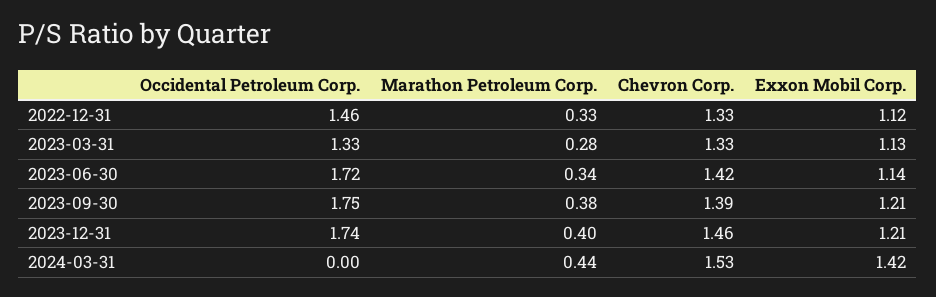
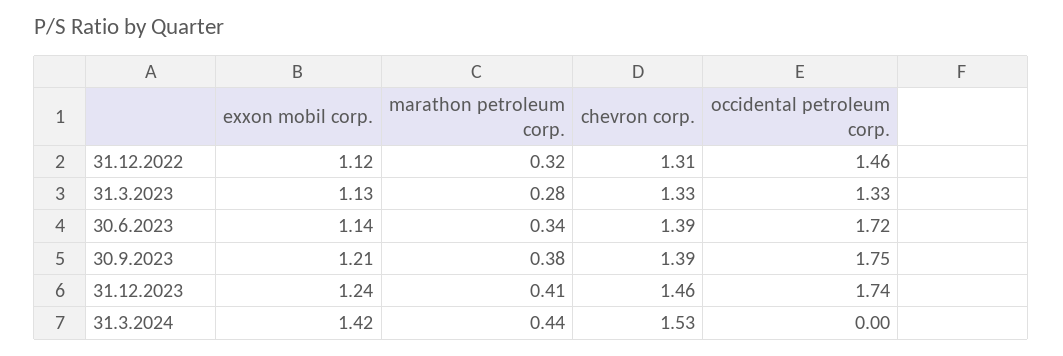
  {
    "Occidental Petroleum Corp.": {
      "2022-12-31": 1.46,
      "2023-03-31": 1.33,
      "2023-06-30": 1.72,
      "2023-09-30": 1.75,
      "2023-12-31": 1.74,
      "2024-03-31": 0
    },
    "Marathon Petroleum Corp.": {
-     "2022-12-31": 0.33,
+     "2022-12-31": 0.32,
      "2023-03-31": 0.28,
      "2023-06-30": 0.34,
      "2023-09-30": 0.38,
-     "2023-12-31": 0.4,
+     "2023-12-31": 0.41,
      "2024-03-31": 0.44
    },
    "Chevron Corp.": {
-     "2022-12-31": 1.33,
+     "2022-12-31": 1.31,
      "2023-03-31": 1.33,
-     "2023-06-30": 1.42,
+     "2023-06-30": 1.39,
      "2023-09-30": 1.39,
      "2023-12-31": 1.46,
      "2024-03-31": 1.53
    },
    "Exxon Mobil Corp.": {
      "2022-12-31": 1.12,
      "2023-03-31": 1.13,
      "2023-06-30": 1.14,
      "2023-09-30": 1.21,
-     "2023-12-31": 1.21,
+     "2023-12-31": 1.24,
      "2024-03-31": 1.42
    }
  }

